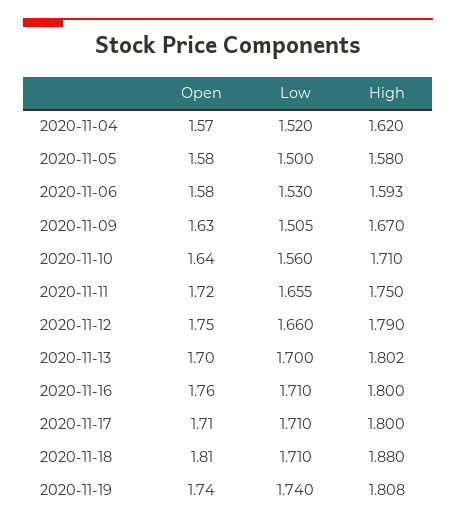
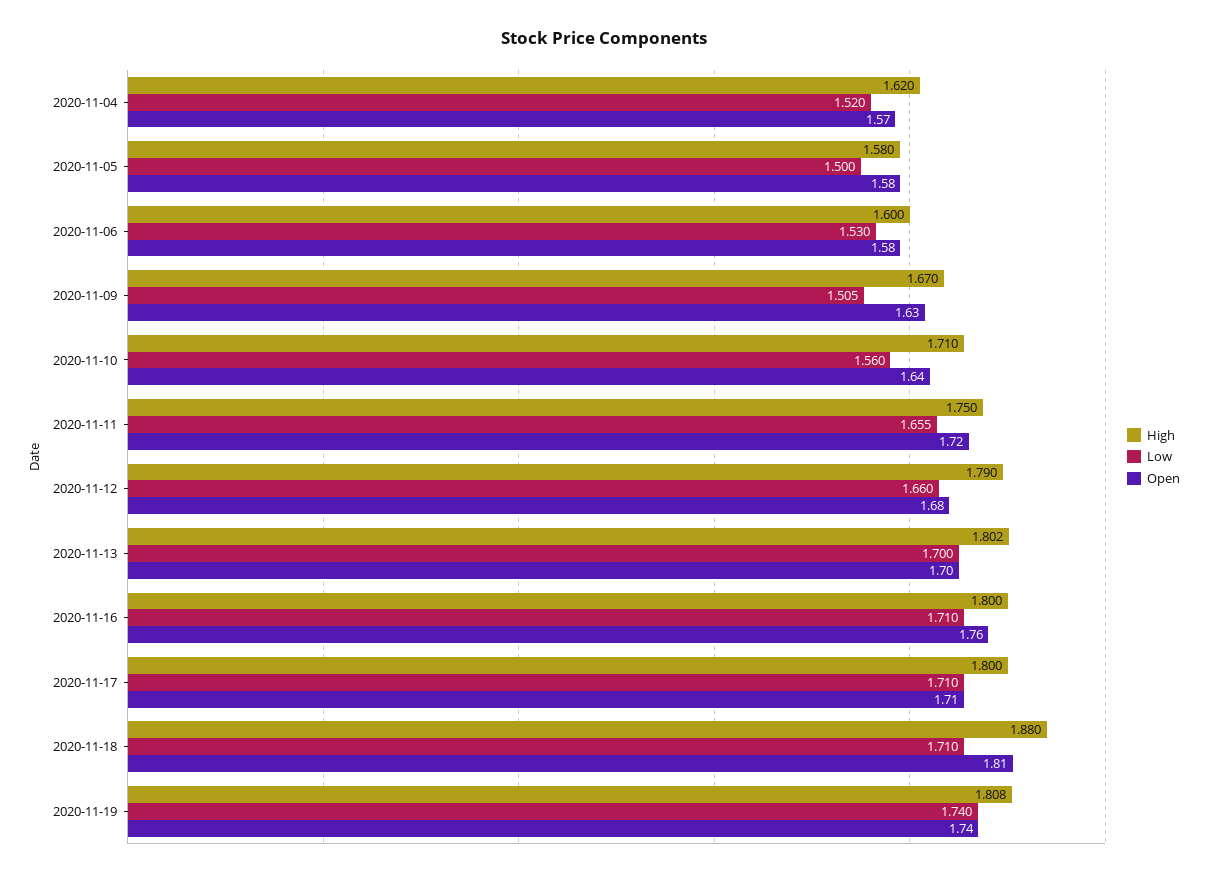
  {
    "Open": {
      "2020-11-04": 1.57,
      "2020-11-05": 1.58,
      "2020-11-06": 1.58,
      "2020-11-09": 1.63,
      "2020-11-10": 1.64,
      "2020-11-11": 1.72,
-     "2020-11-12": 1.75,
+     "2020-11-12": 1.68,
      "2020-11-13": 1.7,
      "2020-11-16": 1.76,
      "2020-11-17": 1.71,
      "2020-11-18": 1.81,
      "2020-11-19": 1.74
    },
    "Low": {
      "2020-11-04": 1.52,
      "2020-11-05": 1.5,
      "2020-11-06": 1.53,
      "2020-11-09": 1.505,
      "2020-11-10": 1.56,
      "2020-11-11": 1.655,
      "2020-11-12": 1.66,
      "2020-11-13": 1.7,
      "2020-11-16": 1.71,
      "2020-11-17": 1.71,
      "2020-11-18": 1.71,
      "2020-11-19": 1.74
    },
    "High": {
      "2020-11-04": 1.62,
      "2020-11-05": 1.58,
-     "2020-11-06": 1.593,
+     "2020-11-06": 1.6,
      "2020-11-09": 1.67,
      "2020-11-10": 1.71,
      "2020-11-11": 1.75,
      "2020-11-12": 1.79,
      "2020-11-13": 1.802,
      "2020-11-16": 1.8,
      "2020-11-17": 1.8,
      "2020-11-18": 1.88,
      "2020-11-19": 1.808
    }
  }

